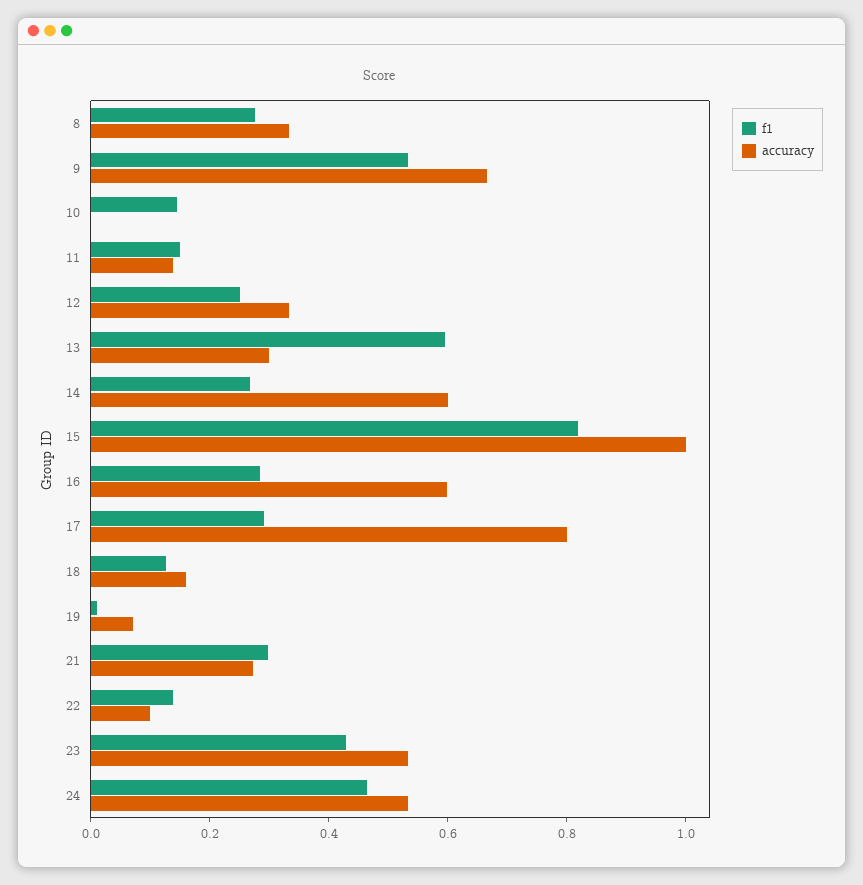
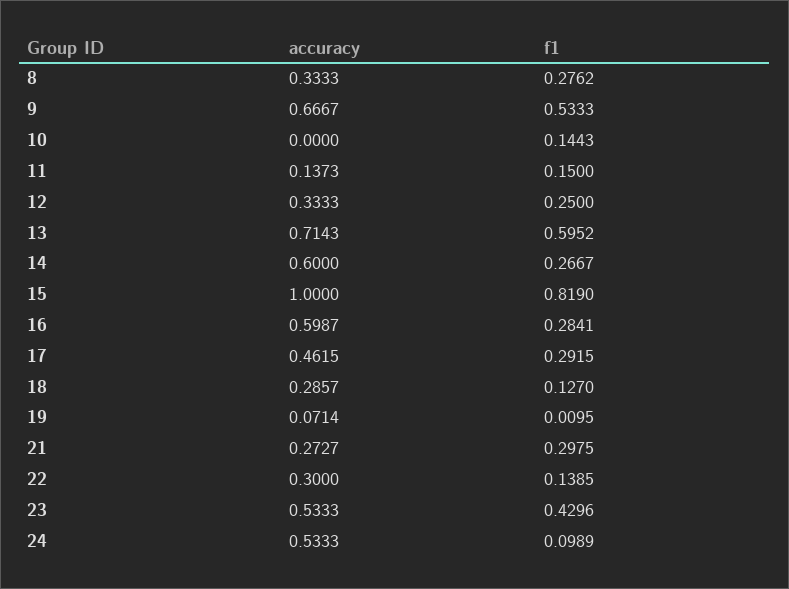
  {
    "f1": {
      "8": 0.2762,
      "9": 0.5333,
      "10": 0.1443,
      "11": 0.15,
      "12": 0.25,
      "13": 0.5952,
      "14": 0.2667,
      "15": 0.819,
      "16": 0.2841,
      "17": 0.2915,
      "18": 0.127,
      "19": 0.0095,
      "21": 0.2975,
      "22": 0.1385,
      "23": 0.4296,
-     "24": 0.45
+     "24": 0.0989
    },
    "accuracy": {
      "8": 0.3333,
      "9": 0.6667,
      "10": 0,
      "11": 0.1373,
      "12": 0.3333,
-     "13": 0.3,
+     "13": 0.7143,
      "14": 0.6,
      "15": 1,
      "16": 0.5987,
-     "17": 0.8,
+     "17": 0.4615,
-     "18": 0.15,
+     "18": 0.2857,
      "19": 0.0714,
      "21": 0.2727,
-     "22": 0.1,
+     "22": 0.3,
      "23": 0.5333,
      "24": 0.5333
    }
  }

